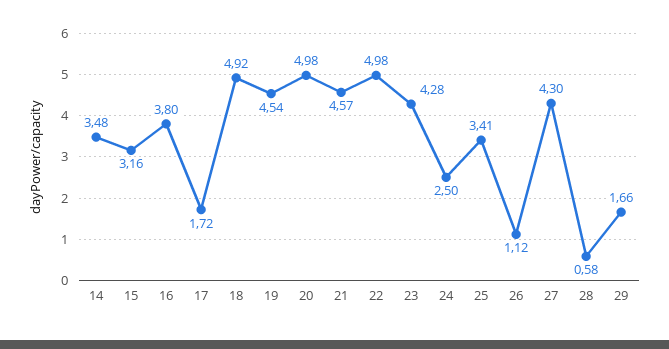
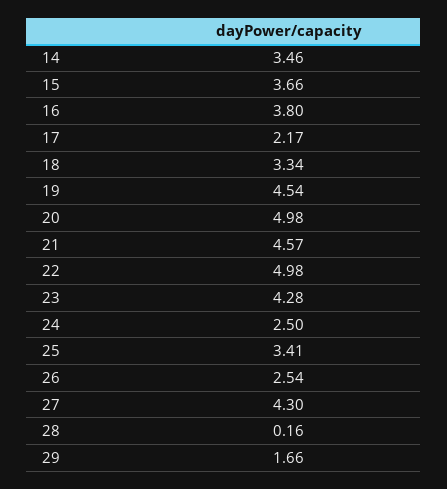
  {
-   "14": 3.48,
+   "14": 3.46,
-   "15": 3.16,
+   "15": 3.66,
    "16": 3.8,
-   "17": 1.72,
+   "17": 2.17,
-   "18": 4.92,
+   "18": 3.34,
    "19": 4.54,
    "20": 4.98,
    "21": 4.57,
    "22": 4.98,
    "23": 4.28,
    "24": 2.5,
    "25": 3.41,
-   "26": 1.12,
+   "26": 2.54,
    "27": 4.3,
-   "28": 0.58,
+   "28": 0.16,
    "29": 1.66
  }

